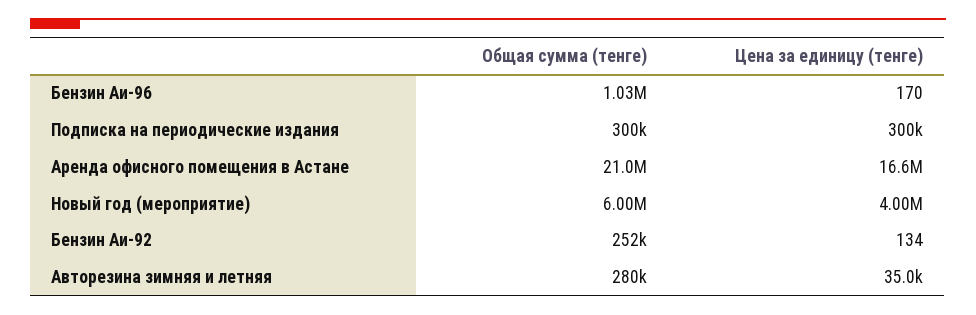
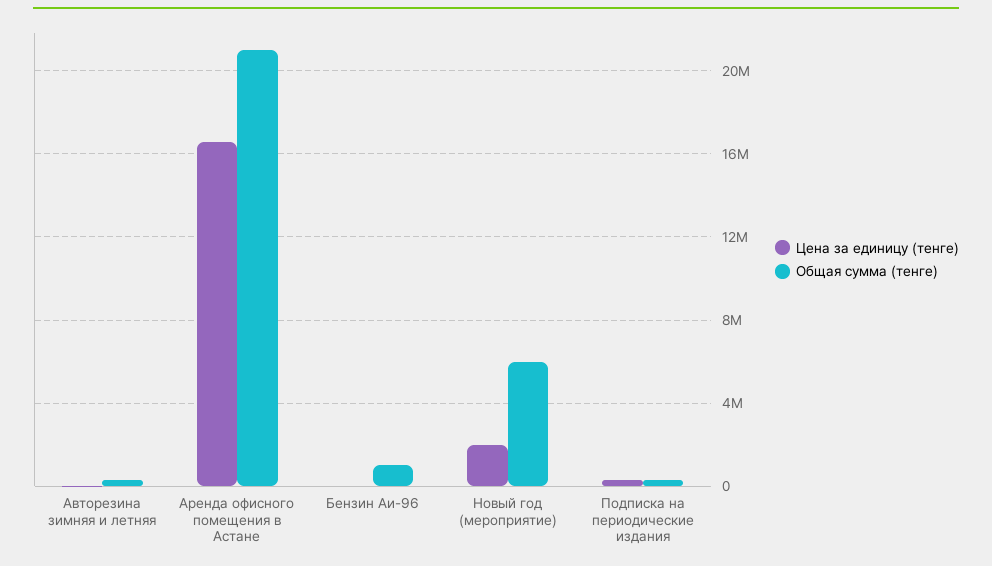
  {
    "Общая сумма (тенге)": {
      "Бензин Аи-96": 1030000,
      "Подписка на периодические издания": 300000,
      "Аренда офисного помещения в Астане": 21000000,
      "Новый год (мероприятие)": 6000000,
-     "Бензин Аи-92": 252000,
      "Авторезина зимняя и летняя": 280000
    },
    "Цена за единицу (тенге)": {
      "Бензин Аи-96": 170,
      "Подписка на периодические издания": 300000,
      "Аренда офисного помещения в Астане": 16600000,
-     "Новый год (мероприятие)": 4000000,
+     "Новый год (мероприятие)": 2000000,
-     "Бензин Аи-92": 134,
      "Авторезина зимняя и летняя": 35000
    }
  }

